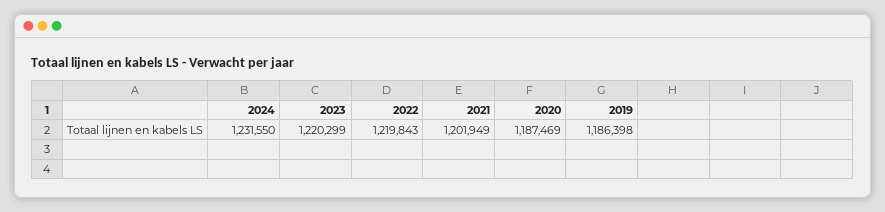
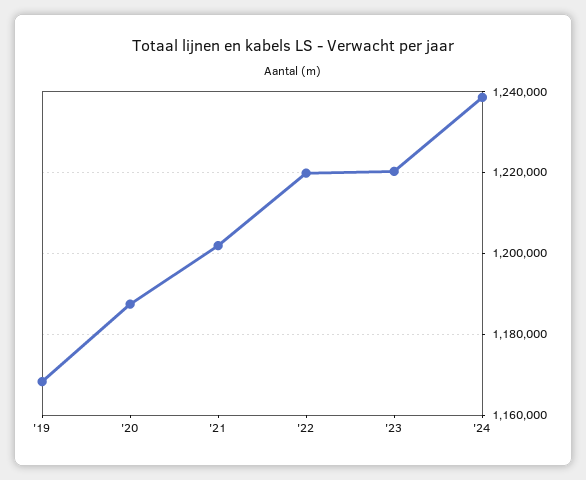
  {
-   "2024": 1231550,
+   "2024": 1238000,
    "2023": 1220299,
    "2022": 1219843,
    "2021": 1201949,
    "2020": 1187469,
-   "2019": 1186398
+   "2019": 1168000
  }

